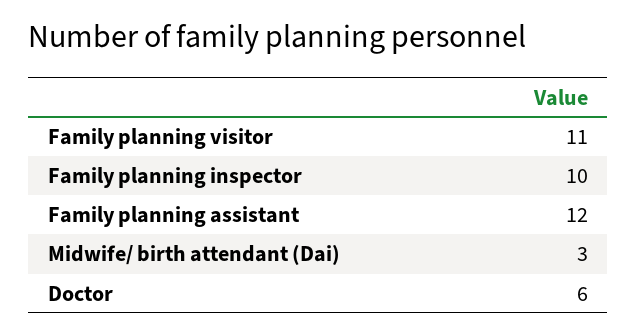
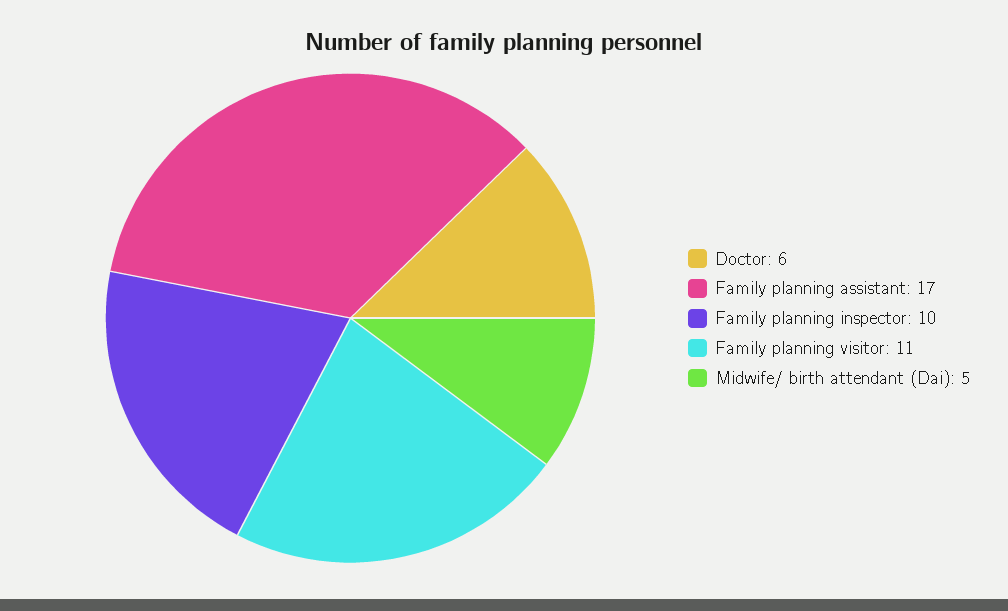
  {
    "Family planning visitor": 11,
    "Family planning inspector": 10,
-   "Family planning assistant": 12,
+   "Family planning assistant": 17,
-   "Midwife/ birth attendant (Dai)": 3,
+   "Midwife/ birth attendant (Dai)": 5,
    "Doctor": 6
  }

